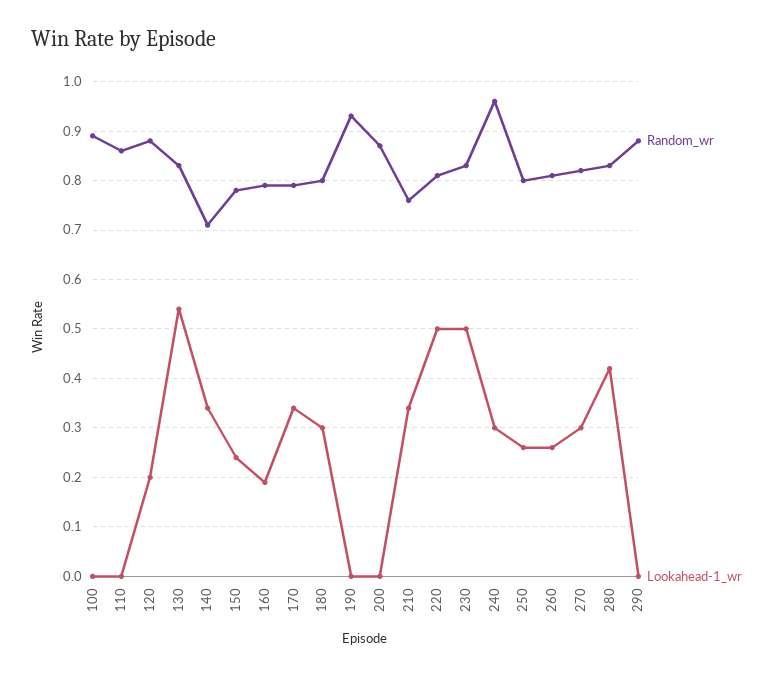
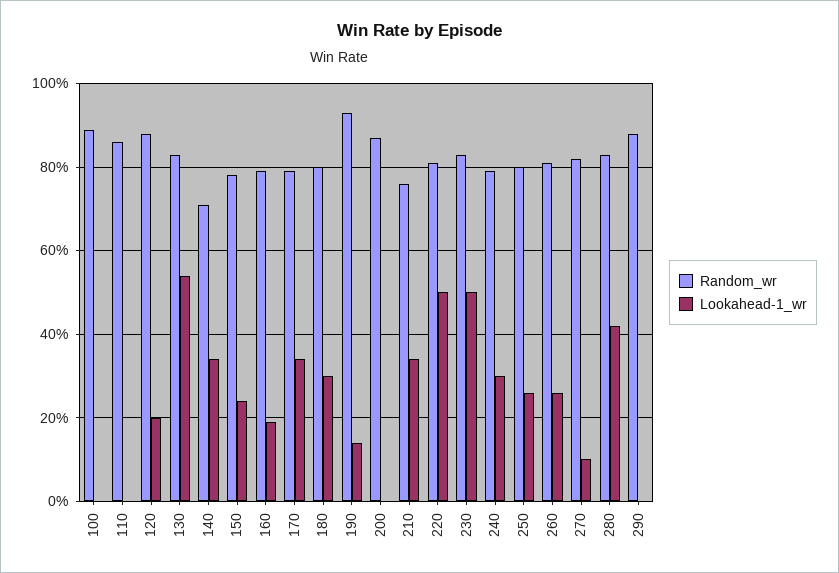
  {
    "Random_wr": {
      "100": 0.9,
      "110": 0.85,
      "120": 0.9,
      "130": 0.85,
      "140": 0.7,
      "150": 0.8,
      "160": 0.8,
      "170": 0.8,
      "180": 0.8,
      "190": 0.95,
      "200": 0.85,
      "210": 0.75,
      "220": 0.8,
      "230": 0.85,
-     "240": 0.95,
+     "240": 0.8,
      "250": 0.8,
      "260": 0.8,
      "270": 0.8,
      "280": 0.85,
      "290": 0.9
    },
    "Lookahead-1_wr": {
      "100": 0,
      "110": 0,
      "120": 0.2,
      "130": 0.55,
      "140": 0.35,
      "150": 0.25,
      "160": 0.2,
      "170": 0.35,
      "180": 0.3,
-     "190": 0,
+     "190": 0.15,
      "200": 0,
      "210": 0.35,
      "220": 0.5,
      "230": 0.5,
      "240": 0.3,
      "250": 0.25,
      "260": 0.25,
-     "270": 0.3,
+     "270": 0.1,
      "280": 0.4,
      "290": 0
    }
  }

